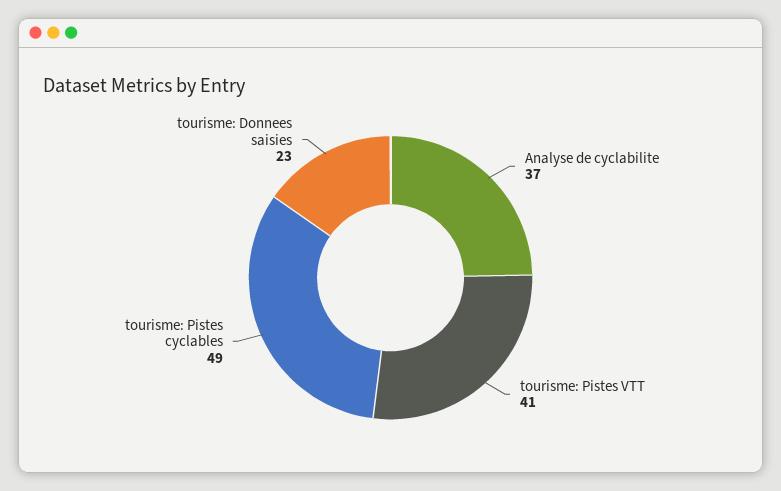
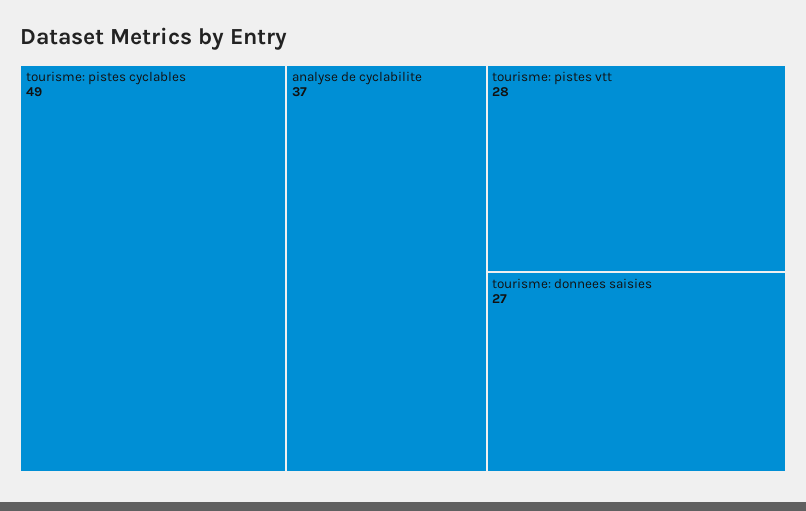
  {
    "Analyse de cyclabilite": 37,
-   "tourisme: Pistes VTT": 41,
+   "tourisme: Pistes VTT": 28,
    "tourisme: Pistes cyclables": 49,
-   "tourisme: Donnees saisies": 23
+   "tourisme: Donnees saisies": 27
  }

